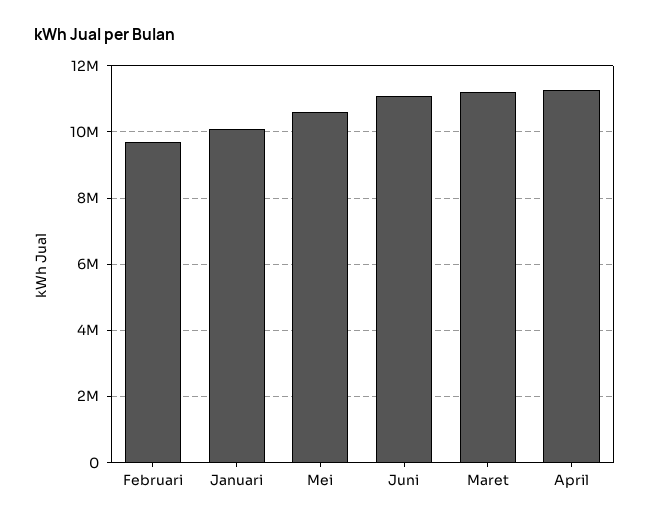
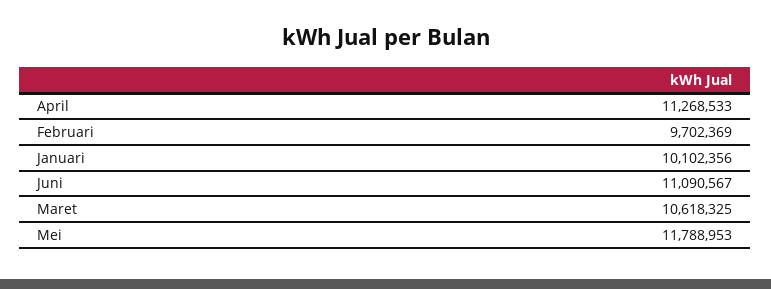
  {
    "Februari": 9702369,
    "Januari": 10102356,
-   "Mei": 10600000,
+   "Mei": 11788953,
    "Juni": 11090567,
-   "Maret": 11200000,
+   "Maret": 10618325,
    "April": 11268533
  }

